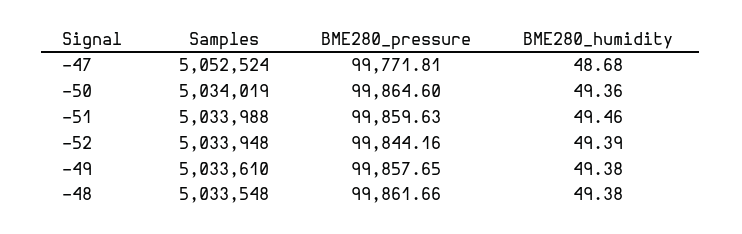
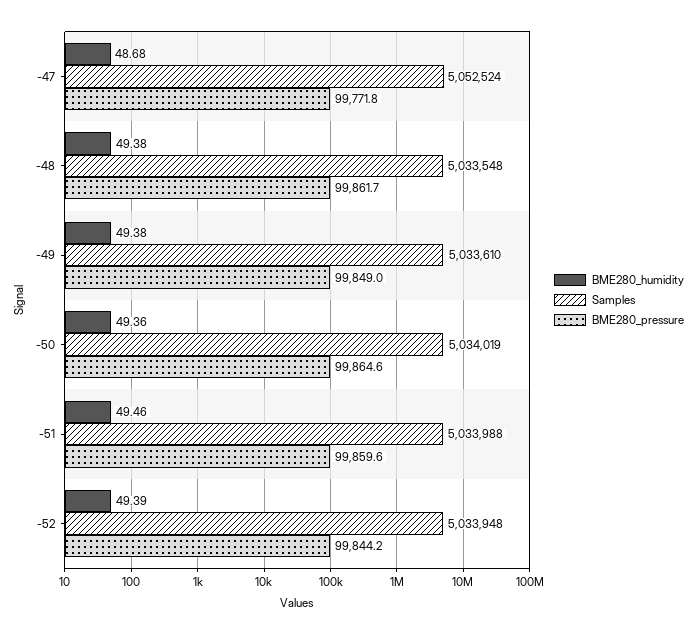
  {
    "Samples": {
      "-47": 5052524,
      "-50": 5034019,
      "-51": 5033988,
      "-52": 5033948,
      "-49": 5033610,
      "-48": 5033548
    },
    "BME280_pressure": {
      "-47": 99771.81,
      "-50": 99864.6,
      "-51": 99859.63,
      "-52": 99844.16,
-     "-49": 99857.65,
+     "-49": 99849,
      "-48": 99861.66
    },
    "BME280_humidity": {
      "-47": 48.68,
      "-50": 49.36,
      "-51": 49.46,
      "-52": 49.39,
      "-49": 49.38,
      "-48": 49.38
    }
  }

